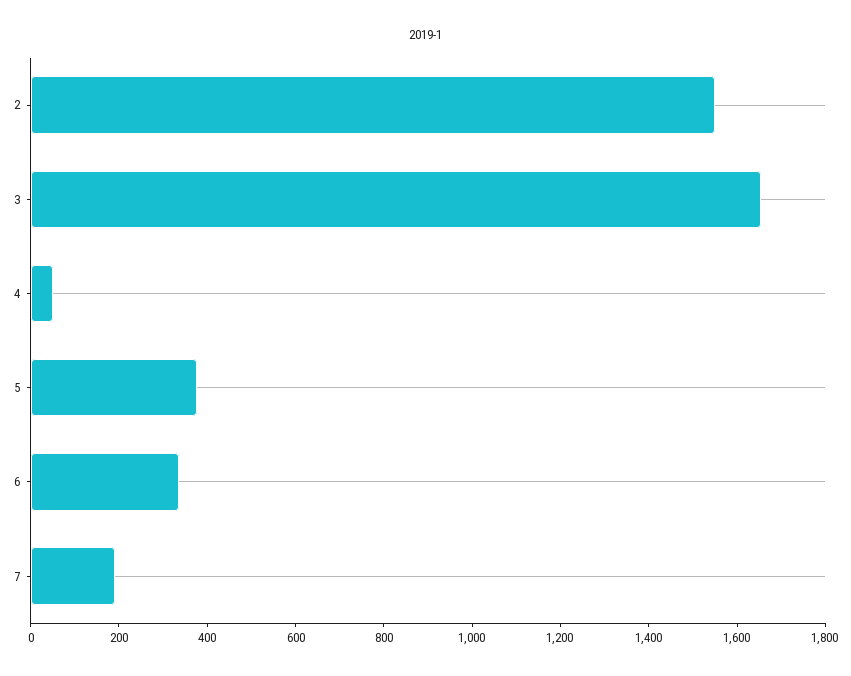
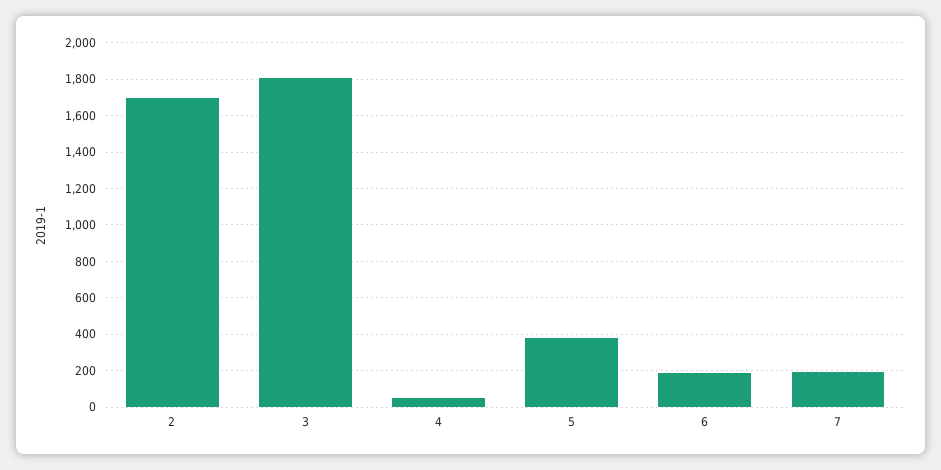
  {
-   "2": 1550,
+   "2": 1700,
-   "3": 1650,
+   "3": 1800,
    "4": 50,
    "5": 400,
-   "6": 350,
+   "6": 200,
    "7": 200
  }

